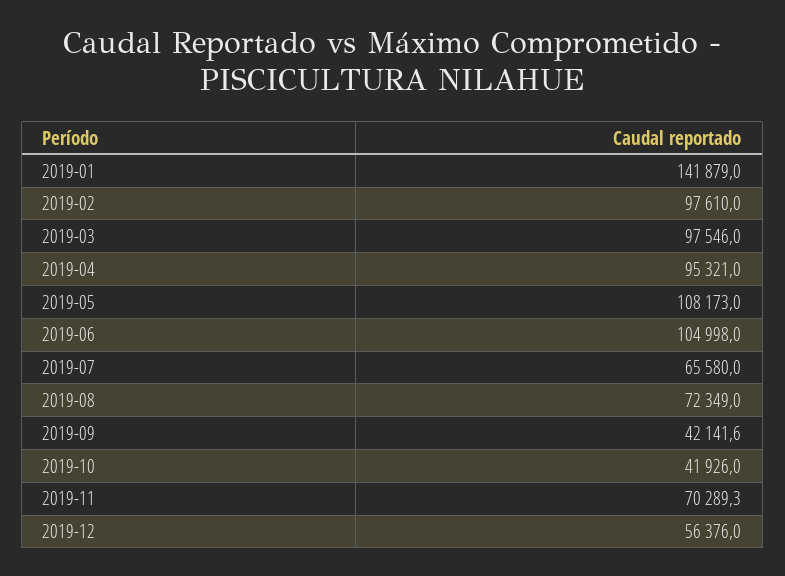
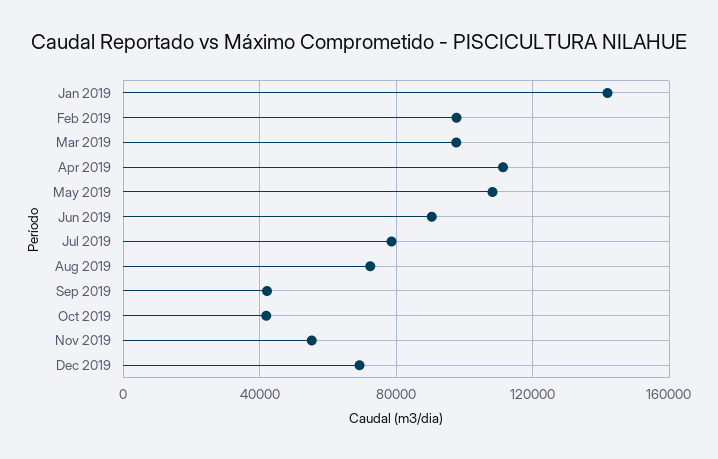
  {
    "2019-01": 141879,
    "2019-02": 97610,
    "2019-03": 97546,
-   "2019-04": 95321,
+   "2019-04": 110000,
    "2019-05": 108173,
-   "2019-06": 104998,
+   "2019-06": 90000,
-   "2019-07": 65580,
+   "2019-07": 80000,
    "2019-08": 72349,
    "2019-09": 42141.6,
    "2019-10": 41926,
-   "2019-11": 70289.3,
+   "2019-11": 55000,
-   "2019-12": 56376
+   "2019-12": 70000
  }

